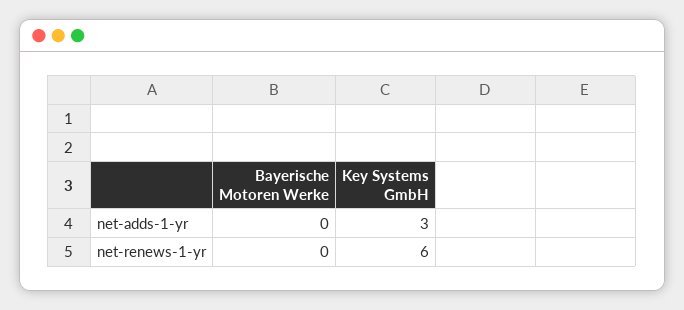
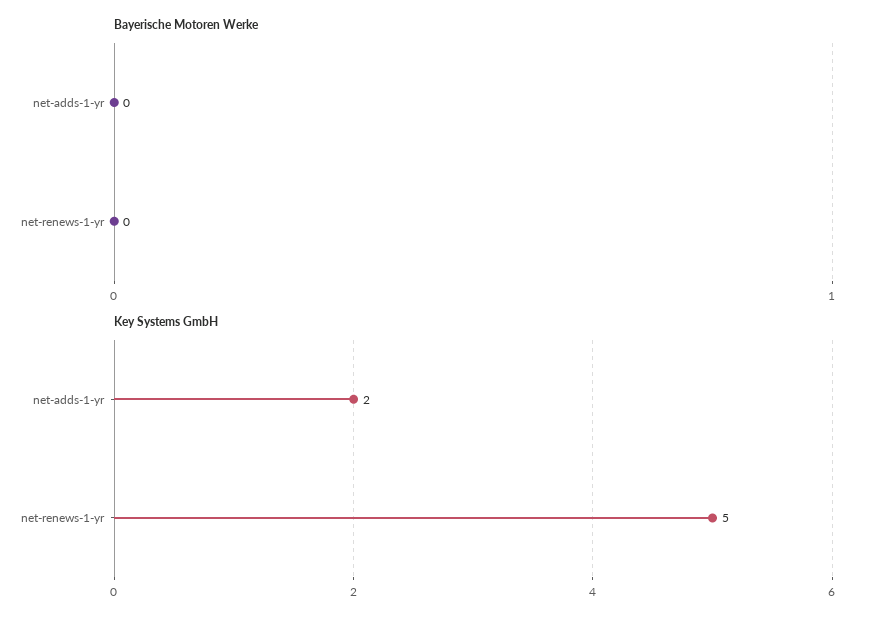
  {
    "Bayerische Motoren Werke": {
      "net-adds-1-yr": 0,
      "net-renews-1-yr": 0
    },
    "Key Systems GmbH": {
-     "net-adds-1-yr": 3,
+     "net-adds-1-yr": 2,
-     "net-renews-1-yr": 6
+     "net-renews-1-yr": 5
    }
  }

